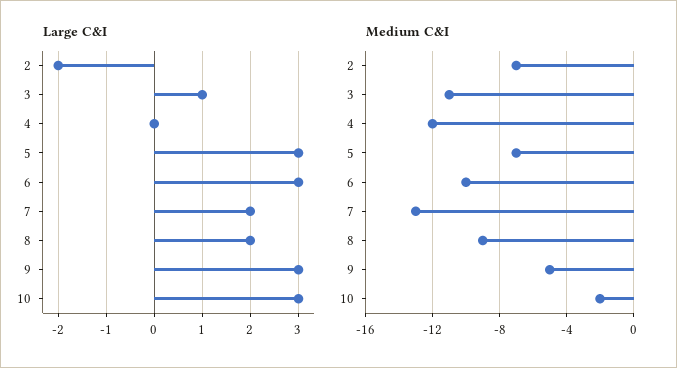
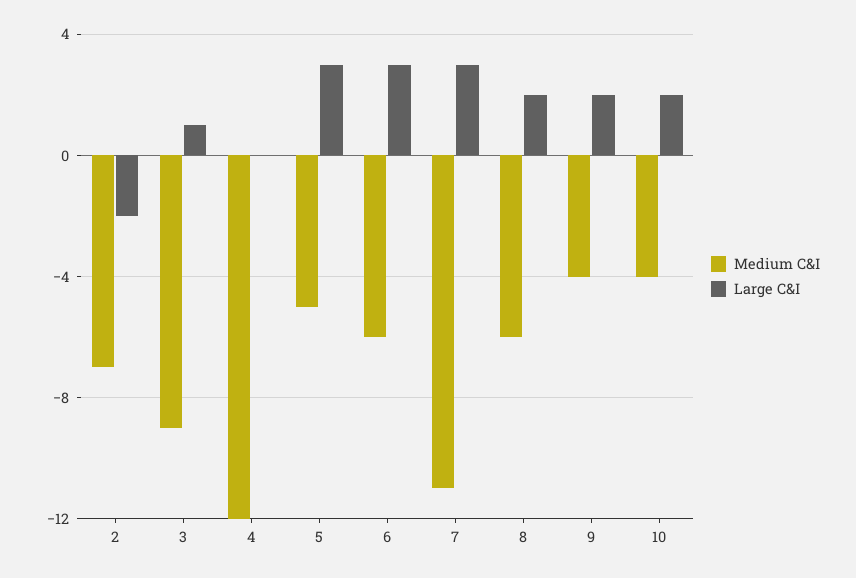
  {
    "Large C&I": {
      "2": -2,
      "3": 1,
      "4": 0,
      "5": 3,
      "6": 3,
-     "7": 2,
+     "7": 3,
      "8": 2,
-     "9": 3,
+     "9": 2,
-     "10": 3
+     "10": 2
    },
    "Medium C&I": {
      "2": -7,
-     "3": -11,
+     "3": -9,
      "4": -12,
-     "5": -7,
+     "5": -5,
-     "6": -10,
+     "6": -6,
-     "7": -13,
+     "7": -11,
-     "8": -9,
+     "8": -6,
-     "9": -5,
+     "9": -4,
-     "10": -2
+     "10": -4
    }
  }

